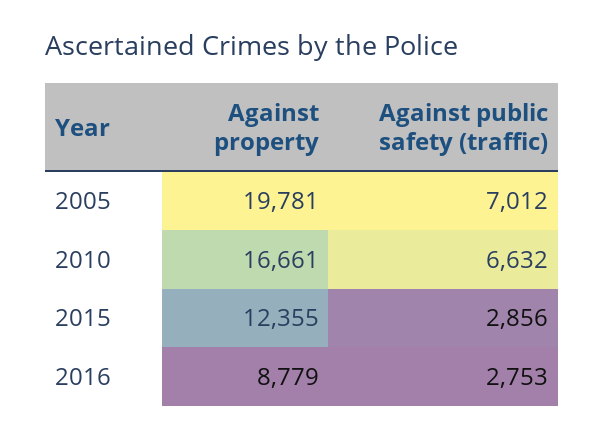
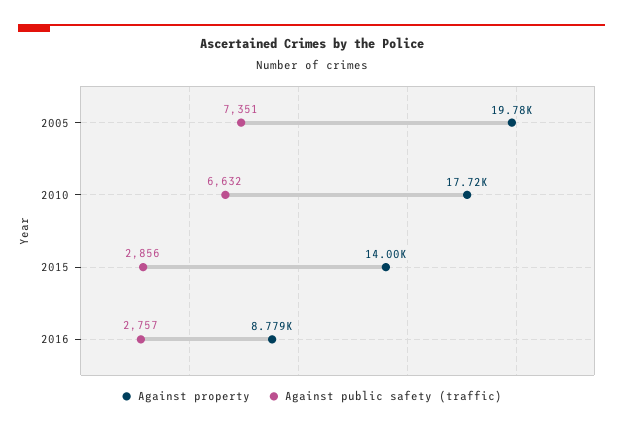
  {
    "Against property": {
      "2005": 19781,
-     "2010": 16661,
+     "2010": 17720,
-     "2015": 12355,
+     "2015": 14000,
      "2016": 8779
    },
    "Against public safety (traffic)": {
-     "2005": 7012,
+     "2005": 7351,
      "2010": 6632,
      "2015": 2856,
-     "2016": 2753
+     "2016": 2757
    }
  }

